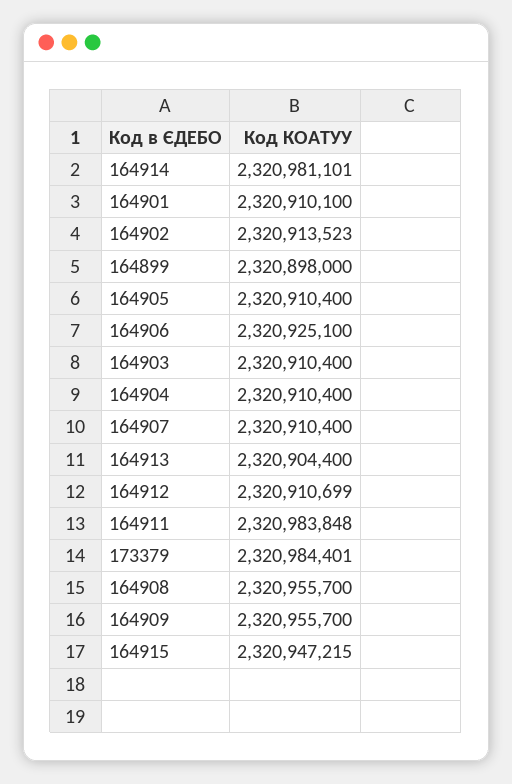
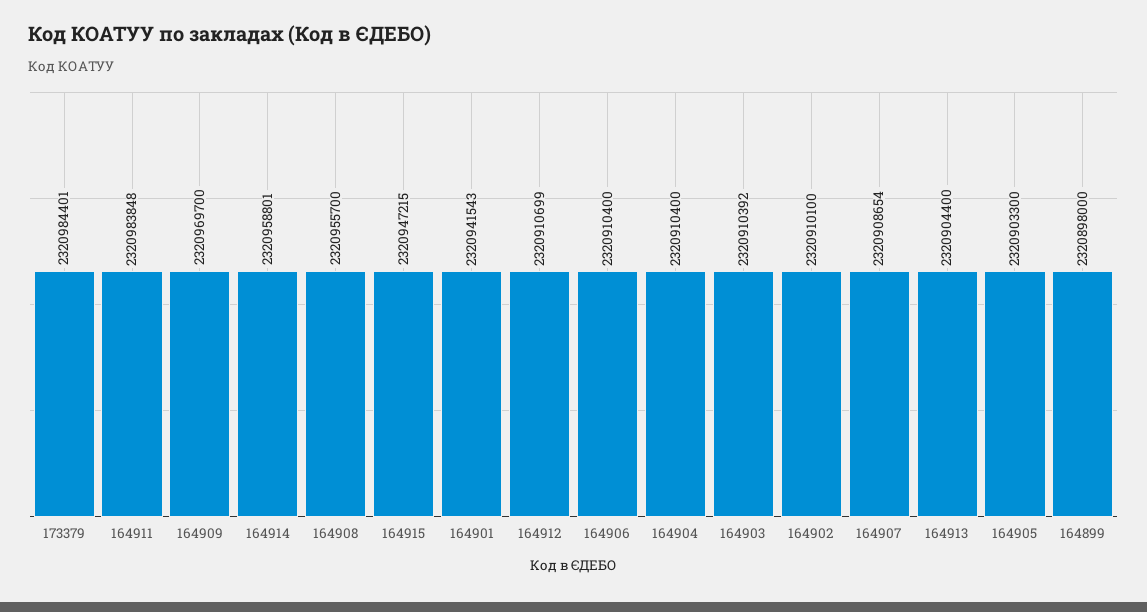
  {
-   "164914": 2320981101,
+   "164914": 2320958801,
-   "164901": 2320910100,
+   "164901": 2320941543,
-   "164902": 2320913523,
+   "164902": 2320910100,
    "164899": 2320898000,
-   "164905": 2320910400,
+   "164905": 2320903300,
-   "164906": 2320925100,
+   "164906": 2320910400,
-   "164903": 2320910400,
+   "164903": 2320910392,
    "164904": 2320910400,
-   "164907": 2320910400,
+   "164907": 2320908654,
    "164913": 2320904400,
    "164912": 2320910699,
    "164911": 2320983848,
    "173379": 2320984401,
    "164908": 2320955700,
-   "164909": 2320955700,
+   "164909": 2320969700,
    "164915": 2320947215
  }

